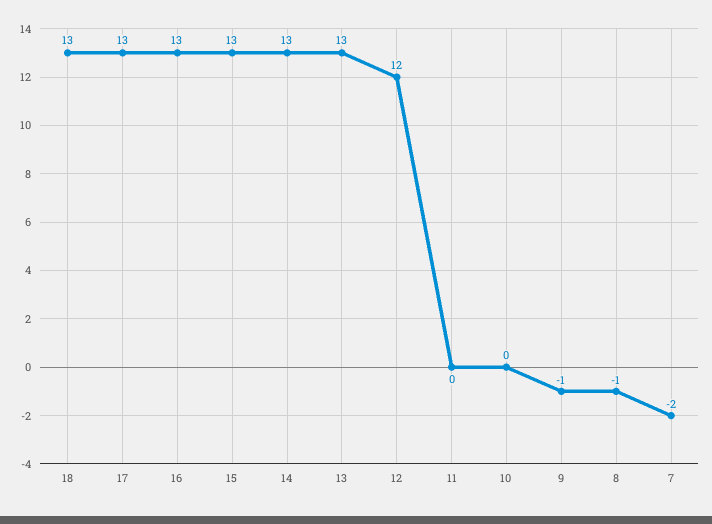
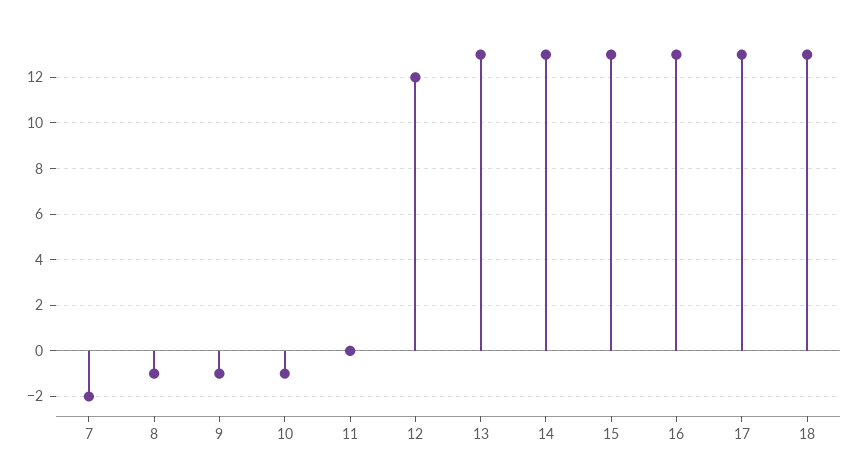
  {
    "18": 13,
    "17": 13,
    "16": 13,
    "15": 13,
    "14": 13,
    "13": 13,
    "12": 12,
    "11": 0,
-   "10": 0,
+   "10": -1,
    "9": -1,
    "8": -1,
    "7": -2
  }

